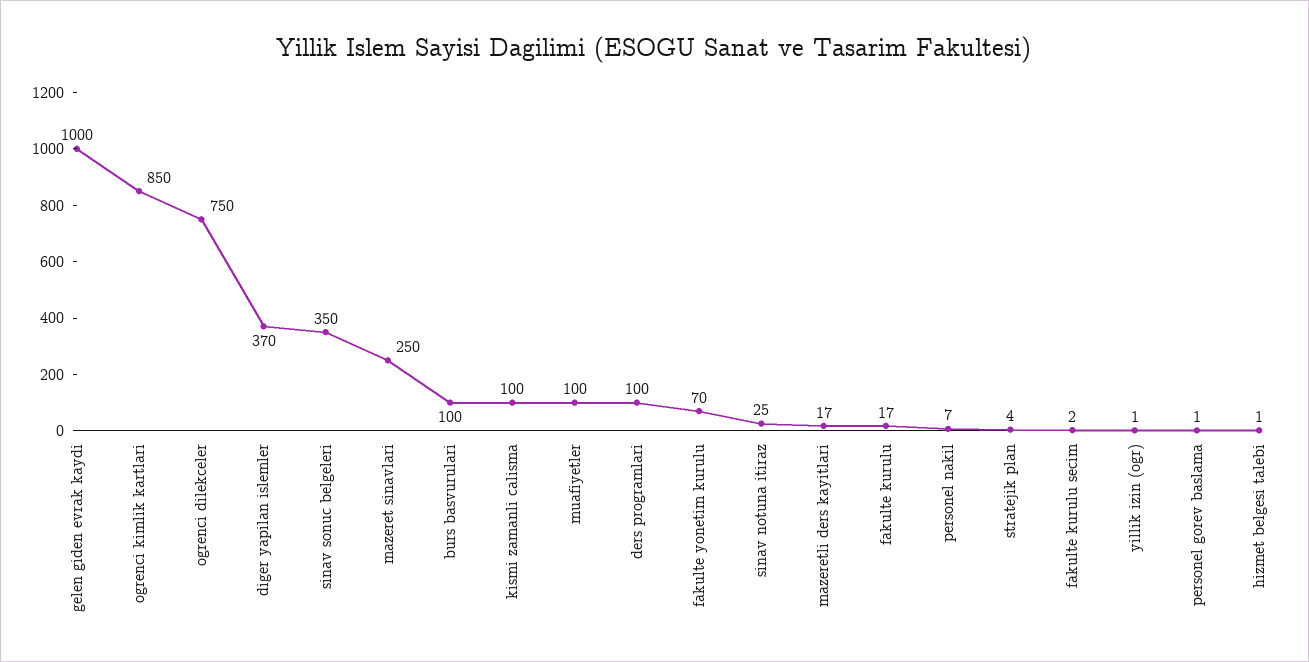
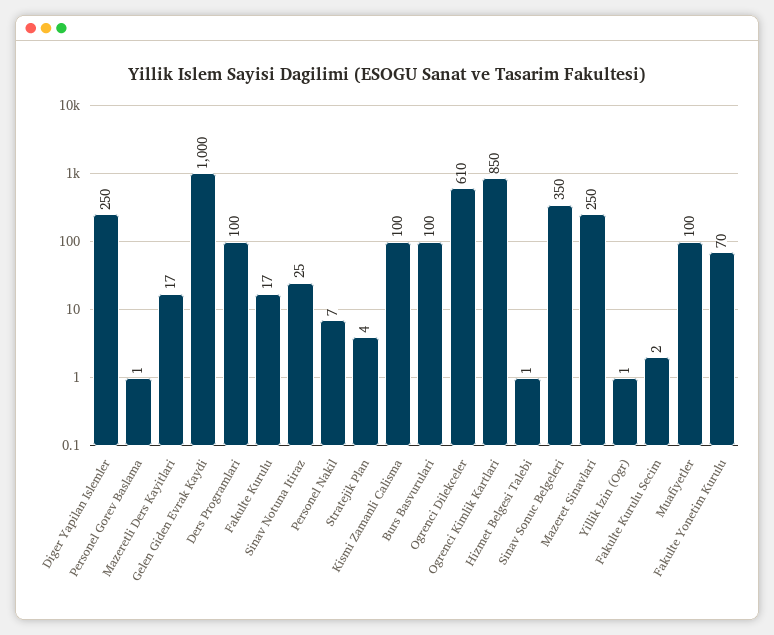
  {
    "gelen giden evrak kaydi": 1000,
    "ogrenci kimlik kartlari": 850,
-   "ogrenci dilekceler": 750,
+   "ogrenci dilekceler": 610,
-   "diger yapilan islemler": 370,
+   "diger yapilan islemler": 250,
    "sinav sonuc belgeleri": 350,
    "mazeret sinavlari": 250,
    "burs basvurulari": 100,
    "kismi zamanli calisma": 100,
    "muafiyetler": 100,
    "ders programlari": 100,
    "fakulte yonetim kurulu": 70,
    "sinav notuna itiraz": 25,
    "mazeretli ders kayitlari": 17,
    "fakulte kurulu": 17,
    "personel nakil": 7,
    "stratejik plan": 4,
    "fakulte kurulu secim": 2,
    "yillik izin (ogr)": 1,
    "personel gorev baslama": 1,
    "hizmet belgesi talebi": 1
  }

